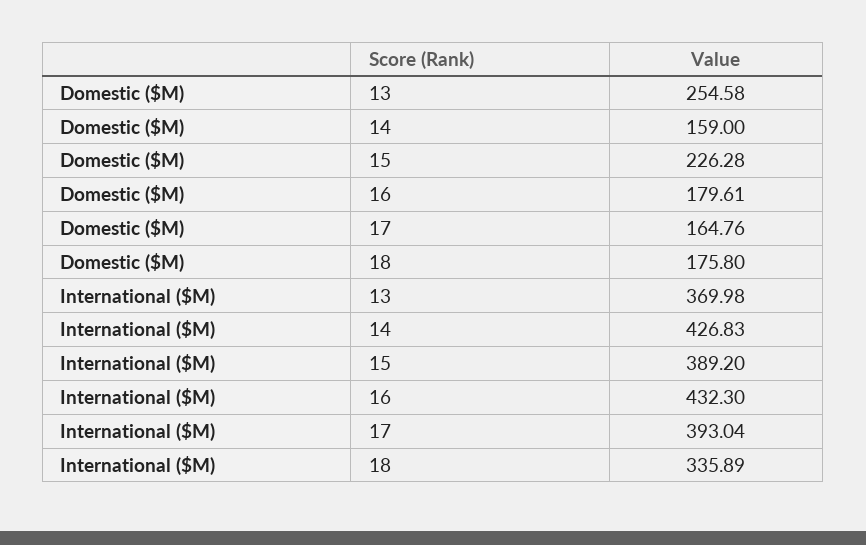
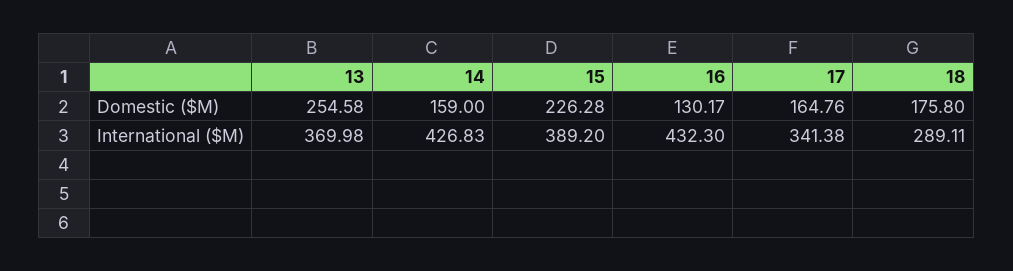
  {
    "Domestic ($M)": {
      "13": 254.58,
      "14": 159,
      "15": 226.28,
-     "16": 179.61,
+     "16": 130.17,
      "17": 164.76,
      "18": 175.8
    },
    "International ($M)": {
      "13": 369.98,
      "14": 426.83,
      "15": 389.2,
      "16": 432.3,
-     "17": 393.04,
+     "17": 341.38,
-     "18": 335.89
+     "18": 289.11
    }
  }

